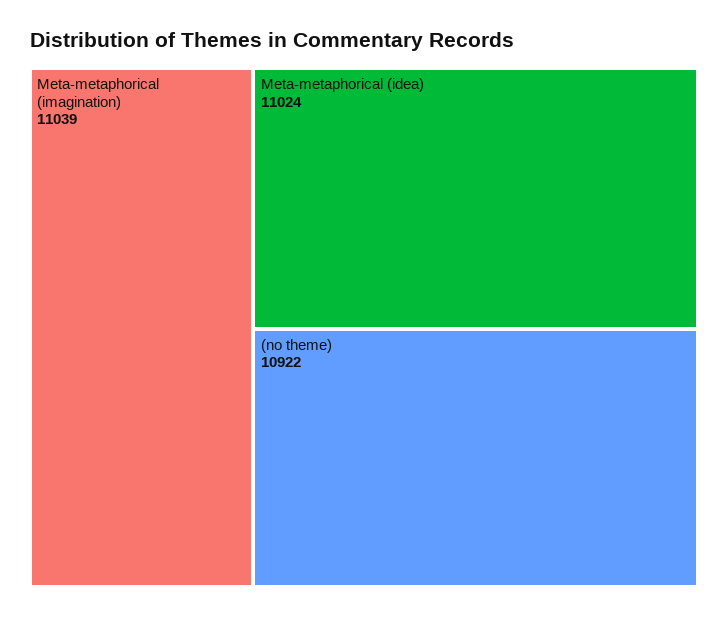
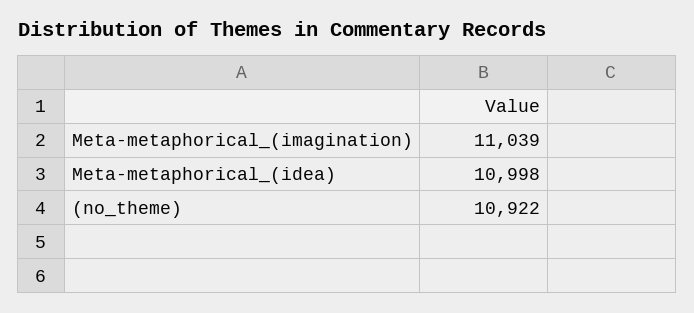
  {
    "Meta-metaphorical (imagination)": 11039,
-   "Meta-metaphorical (idea)": 11024,
+   "Meta-metaphorical (idea)": 10998,
    "(no theme)": 10922
  }

